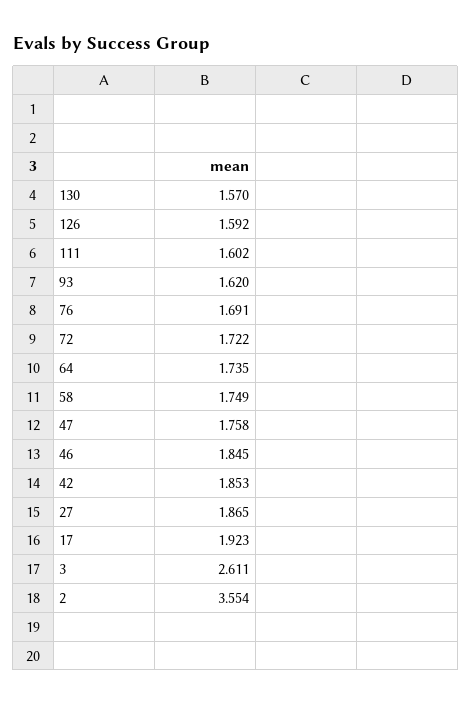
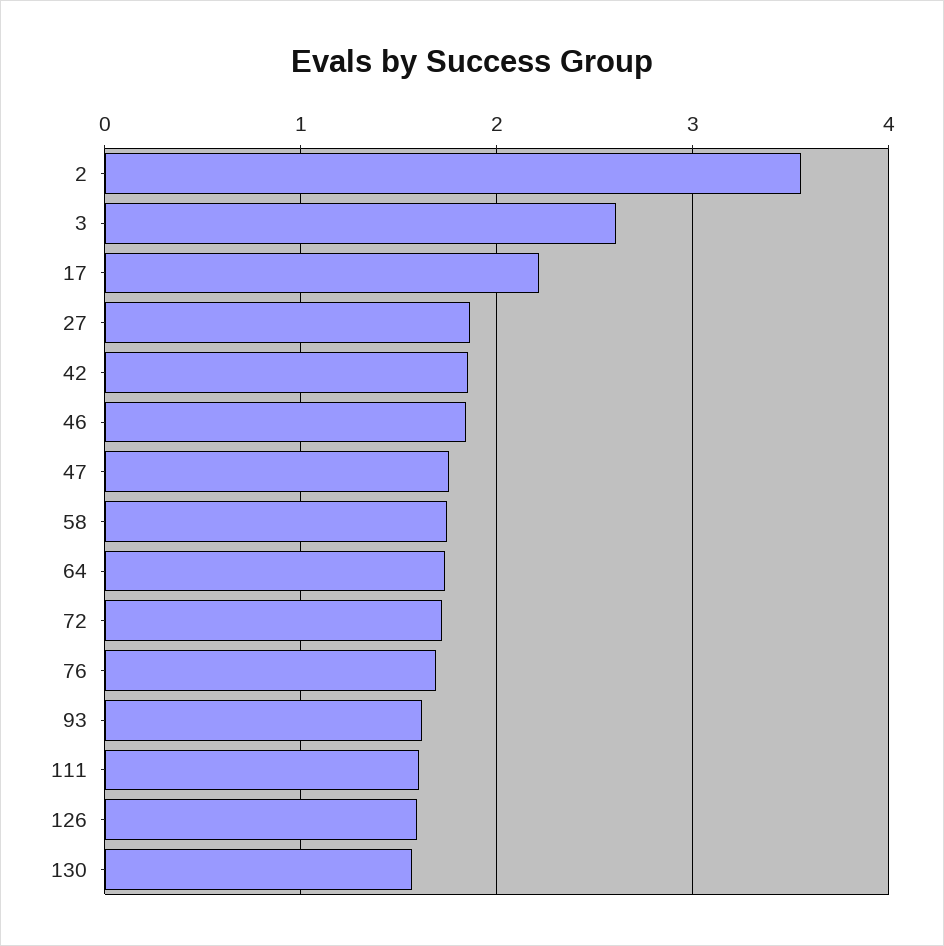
  {
    "130": 1.57,
    "126": 1.592,
    "111": 1.602,
    "93": 1.62,
    "76": 1.691,
    "72": 1.722,
    "64": 1.735,
    "58": 1.749,
    "47": 1.758,
    "46": 1.845,
    "42": 1.853,
    "27": 1.865,
-   "17": 1.923,
+   "17": 2.2,
    "3": 2.611,
    "2": 3.554
  }

